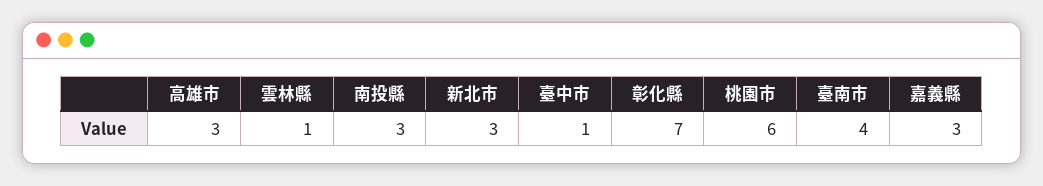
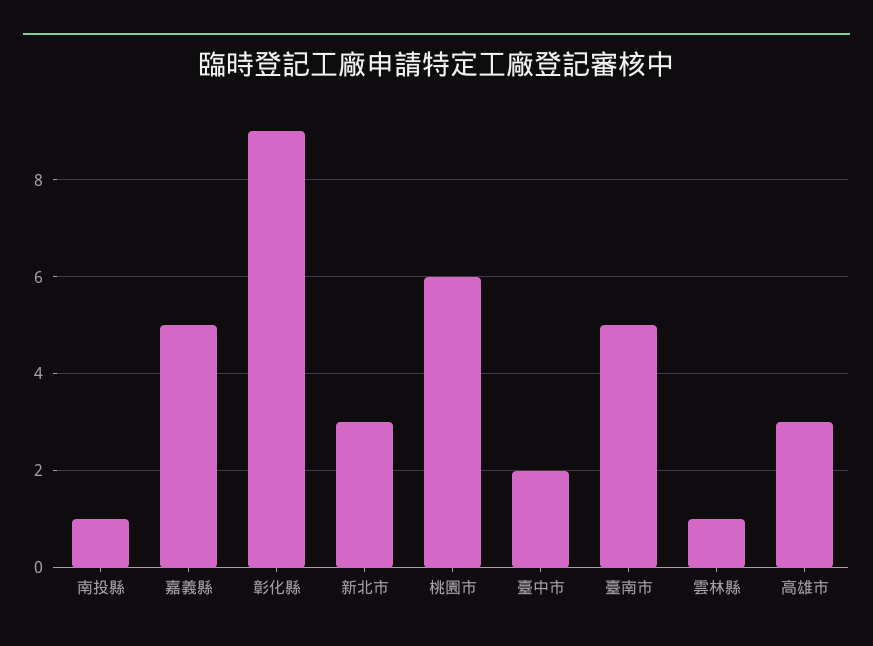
  {
    "高雄市": 3,
    "雲林縣": 1,
-   "南投縣": 3,
+   "南投縣": 1,
    "新北市": 3,
-   "臺中市": 1,
+   "臺中市": 2,
-   "彰化縣": 7,
+   "彰化縣": 9,
    "桃園市": 6,
-   "臺南市": 4,
+   "臺南市": 5,
-   "嘉義縣": 3
+   "嘉義縣": 5
  }

